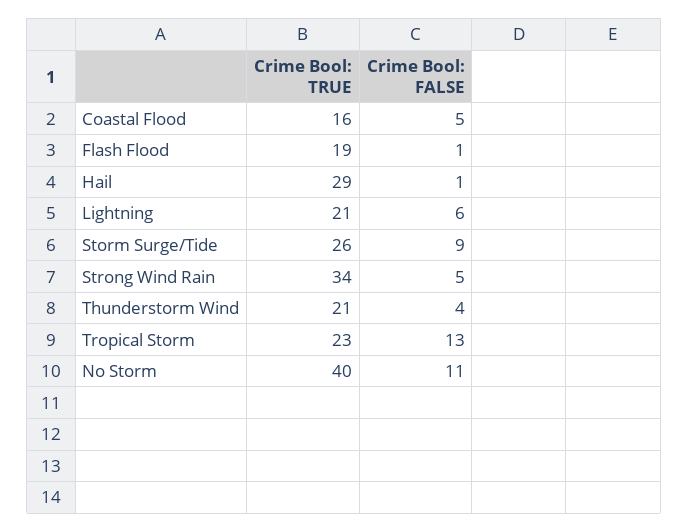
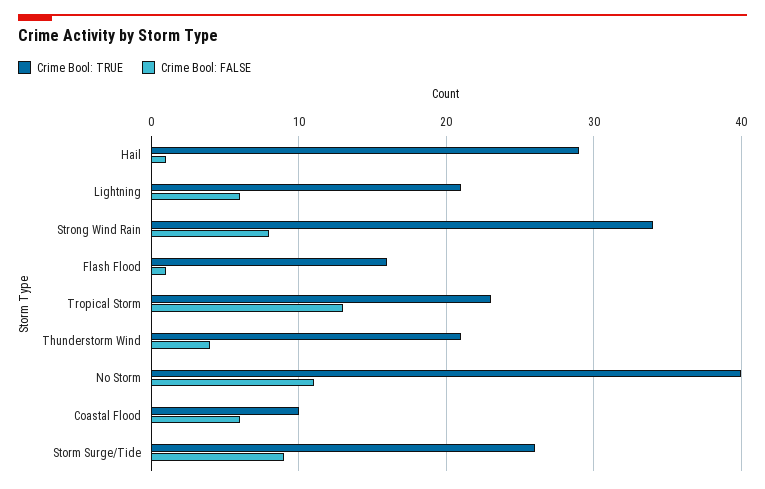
  {
    "Crime Bool: TRUE": {
-     "Coastal Flood": 16,
+     "Coastal Flood": 10,
-     "Flash Flood": 19,
+     "Flash Flood": 16,
      "Hail": 29,
      "Lightning": 21,
      "Storm Surge/Tide": 26,
      "Strong Wind Rain": 34,
      "Thunderstorm Wind": 21,
      "Tropical Storm": 23,
      "No Storm": 40
    },
    "Crime Bool: FALSE": {
-     "Coastal Flood": 5,
+     "Coastal Flood": 6,
      "Flash Flood": 1,
      "Hail": 1,
      "Lightning": 6,
      "Storm Surge/Tide": 9,
-     "Strong Wind Rain": 5,
+     "Strong Wind Rain": 8,
      "Thunderstorm Wind": 4,
      "Tropical Storm": 13,
      "No Storm": 11
    }
  }

